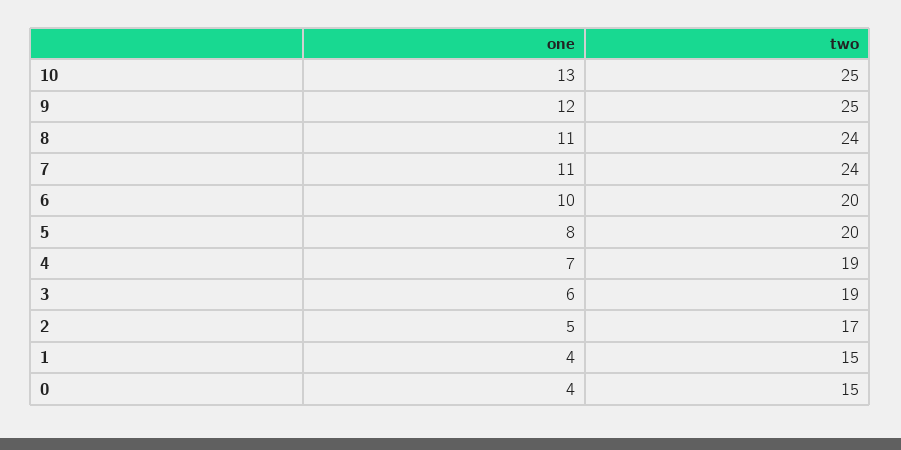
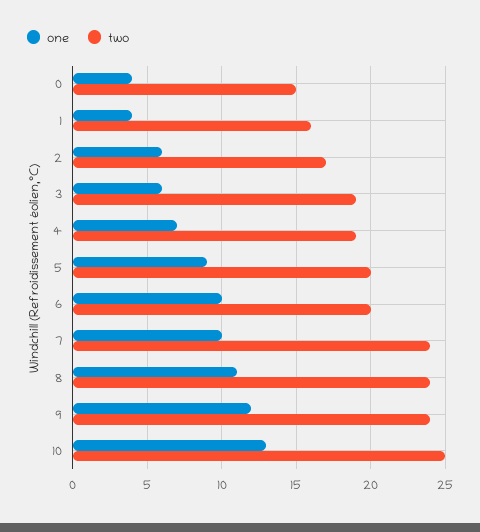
  {
    "one": {
      "10": 13,
      "9": 12,
      "8": 11,
-     "7": 11,
+     "7": 10,
      "6": 10,
-     "5": 8,
+     "5": 9,
      "4": 7,
      "3": 6,
-     "2": 5,
+     "2": 6,
      "1": 4,
      "0": 4
    },
    "two": {
      "10": 25,
-     "9": 25,
+     "9": 24,
      "8": 24,
      "7": 24,
      "6": 20,
      "5": 20,
      "4": 19,
      "3": 19,
      "2": 17,
-     "1": 15,
+     "1": 16,
      "0": 15
    }
  }

